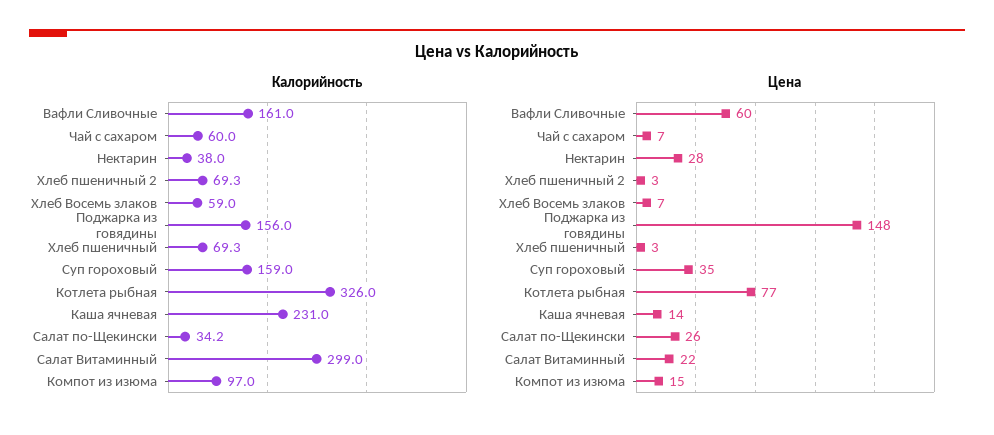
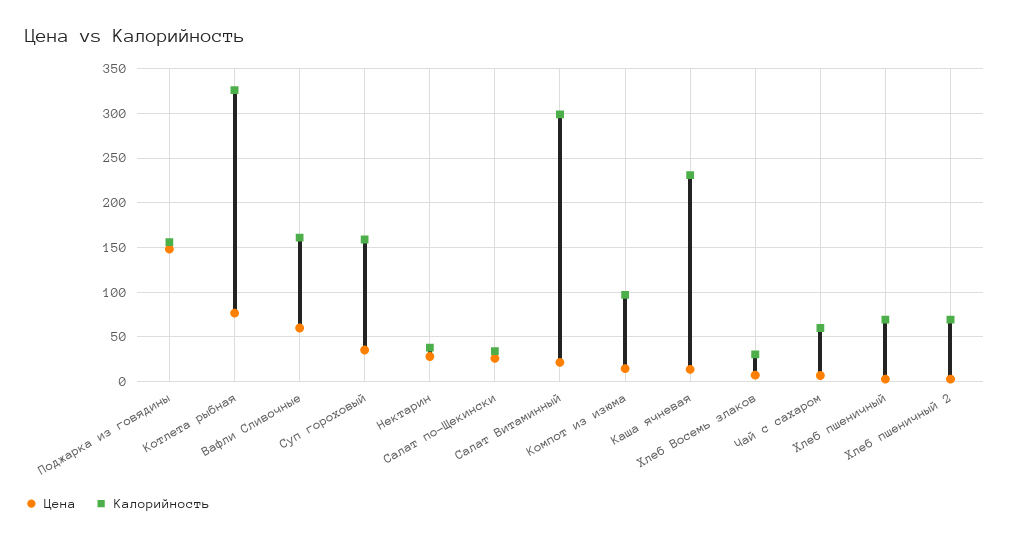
  {
    "Калорийность": {
      "Вафли Сливочные": 161,
      "Чай с сахаром": 60,
      "Нектарин": 38,
      "Хлеб пшеничный 2": 69.3,
-     "Хлеб Восемь злаков": 59,
+     "Хлеб Восемь злаков": 30,
      "Поджарка из говядины": 156,
      "Хлеб пшеничный": 69.3,
      "Суп гороховый": 159,
      "Котлета рыбная": 326,
      "Каша ячневая": 231,
      "Салат по-Щекински": 34.2,
      "Салат Витаминный": 299,
      "Компот из изюма": 97
    },
    "Цена": {
      "Вафли Сливочные": 60,
      "Чай с сахаром": 7,
      "Нектарин": 28,
      "Хлеб пшеничный 2": 3,
      "Хлеб Восемь злаков": 7,
      "Поджарка из говядины": 148,
      "Хлеб пшеничный": 3,
      "Суп гороховый": 35,
      "Котлета рыбная": 77,
      "Каша ячневая": 14,
      "Салат по-Щекински": 26,
      "Салат Витаминный": 22,
      "Компот из изюма": 15
    }
  }

